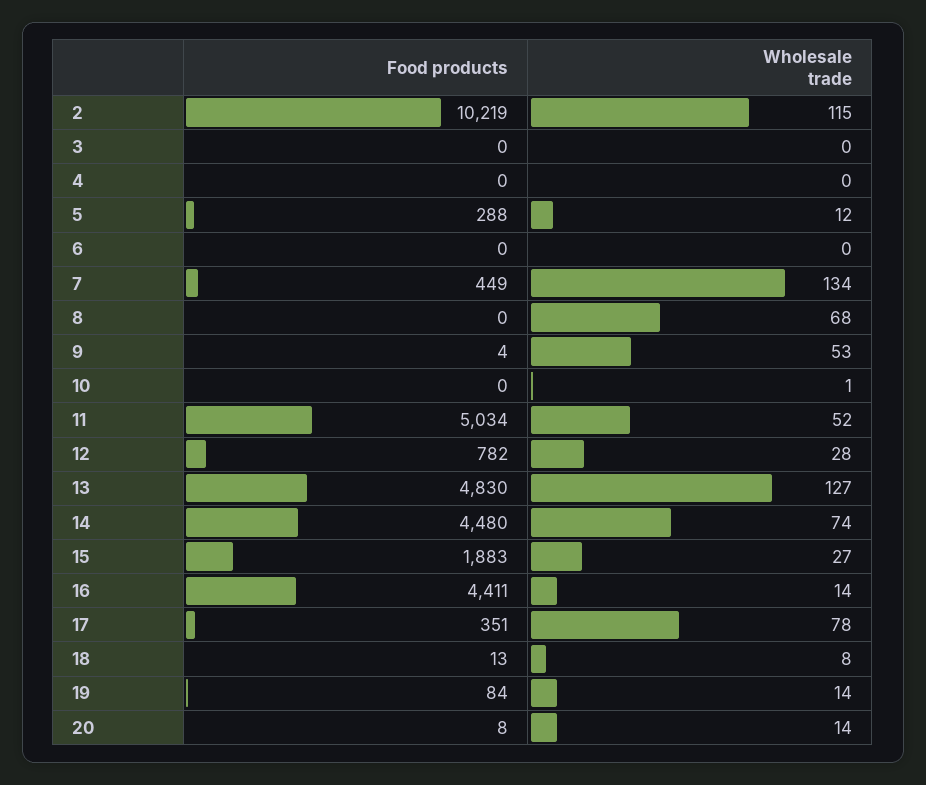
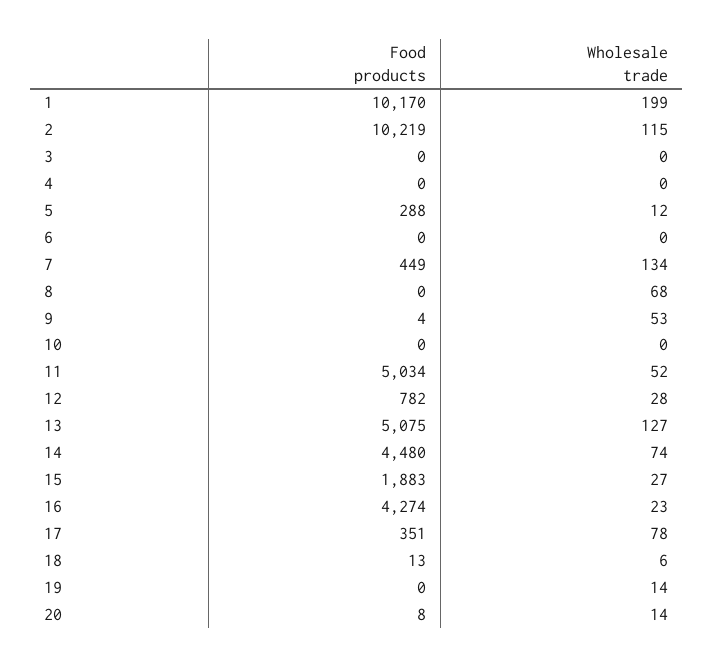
  {
    "Food products": {
      "2": 10219,
      "3": 0,
      "4": 0,
      "5": 288,
      "6": 0,
      "7": 449,
      "8": 0,
      "9": 4,
      "10": 0,
      "11": 5034,
      "12": 782,
-     "13": 4830,
+     "13": 5075,
      "14": 4480,
      "15": 1883,
-     "16": 4411,
+     "16": 4274,
      "17": 351,
      "18": 13,
-     "19": 84,
+     "19": 0,
-     "20": 8
+     "20": 8,
+     "1": 10170
    },
    "Wholesale trade": {
      "2": 115,
      "3": 0,
      "4": 0,
      "5": 12,
      "6": 0,
      "7": 134,
      "8": 68,
      "9": 53,
-     "10": 1,
+     "10": 0,
      "11": 52,
      "12": 28,
      "13": 127,
      "14": 74,
      "15": 27,
-     "16": 14,
+     "16": 23,
      "17": 78,
-     "18": 8,
+     "18": 6,
      "19": 14,
-     "20": 14
+     "20": 14,
+     "1": 199
    }
  }

